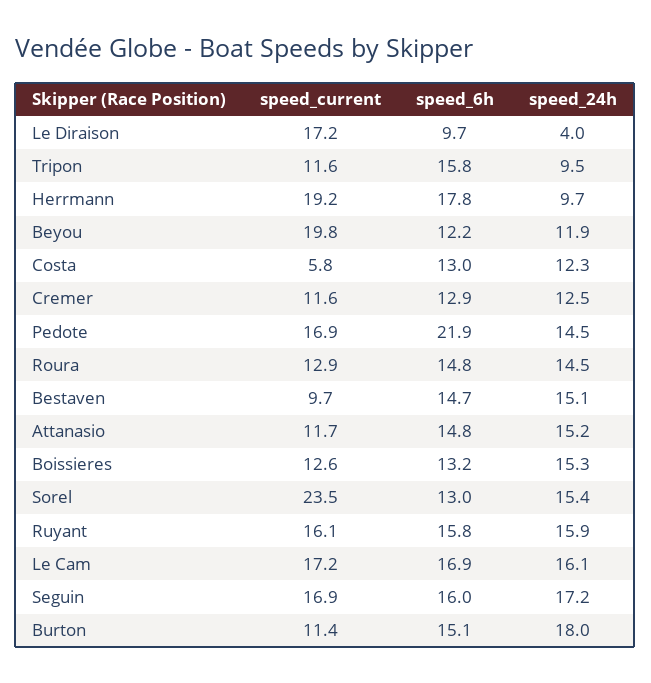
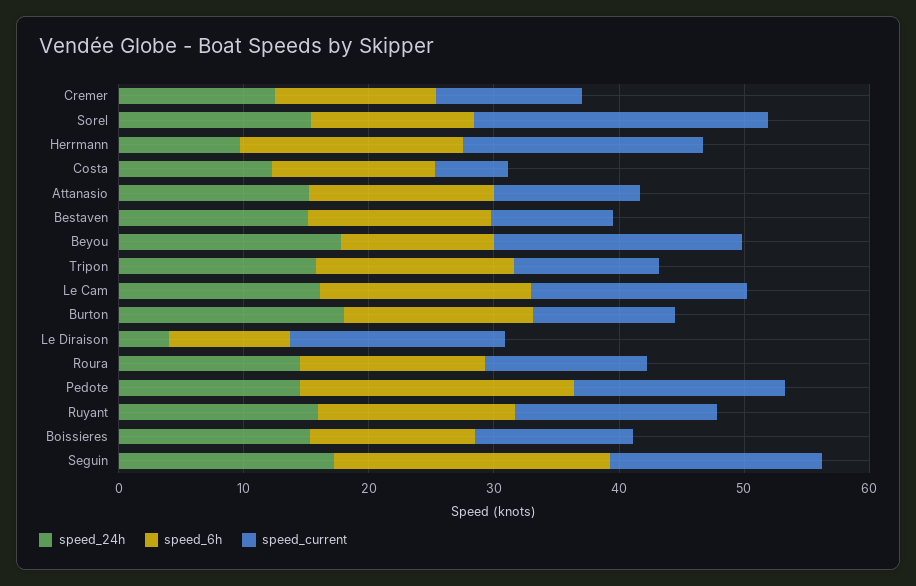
  {
    "speed_current": {
      "Le Diraison": 17.2,
      "Tripon": 11.6,
      "Herrmann": 19.2,
      "Beyou": 19.8,
      "Costa": 5.8,
      "Cremer": 11.6,
      "Pedote": 16.9,
      "Roura": 12.9,
      "Bestaven": 9.7,
      "Attanasio": 11.7,
      "Boissieres": 12.6,
      "Sorel": 23.5,
      "Ruyant": 16.1,
      "Le Cam": 17.2,
      "Seguin": 16.9,
      "Burton": 11.4
    },
    "speed_6h": {
      "Le Diraison": 9.7,
      "Tripon": 15.8,
      "Herrmann": 17.8,
      "Beyou": 12.2,
      "Costa": 13,
      "Cremer": 12.9,
      "Pedote": 21.9,
      "Roura": 14.8,
      "Bestaven": 14.7,
      "Attanasio": 14.8,
      "Boissieres": 13.2,
      "Sorel": 13,
      "Ruyant": 15.8,
      "Le Cam": 16.9,
-     "Seguin": 16,
+     "Seguin": 22,
      "Burton": 15.1
    },
    "speed_24h": {
      "Le Diraison": 4,
-     "Tripon": 9.5,
+     "Tripon": 16,
      "Herrmann": 9.7,
-     "Beyou": 11.9,
+     "Beyou": 18,
      "Costa": 12.3,
      "Cremer": 12.5,
      "Pedote": 14.5,
      "Roura": 14.5,
      "Bestaven": 15.1,
      "Attanasio": 15.2,
      "Boissieres": 15.3,
      "Sorel": 15.4,
      "Ruyant": 15.9,
      "Le Cam": 16.1,
      "Seguin": 17.2,
      "Burton": 18
    }
  }

